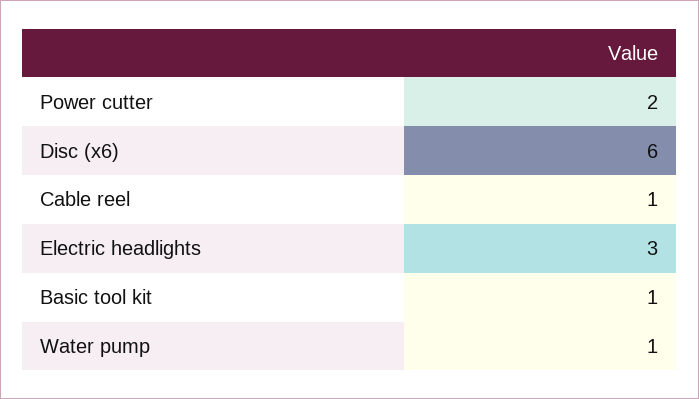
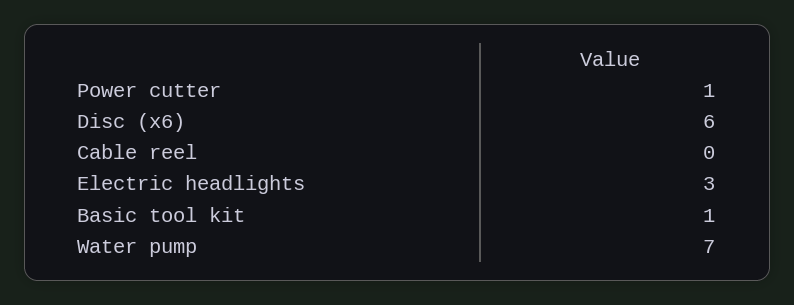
  {
-   "Power cutter": 2,
+   "Power cutter": 1,
    "Disc (x6)": 6,
-   "Cable reel": 1,
+   "Cable reel": 0,
    "Electric headlights": 3,
    "Basic tool kit": 1,
-   "Water pump": 1
+   "Water pump": 7
  }

